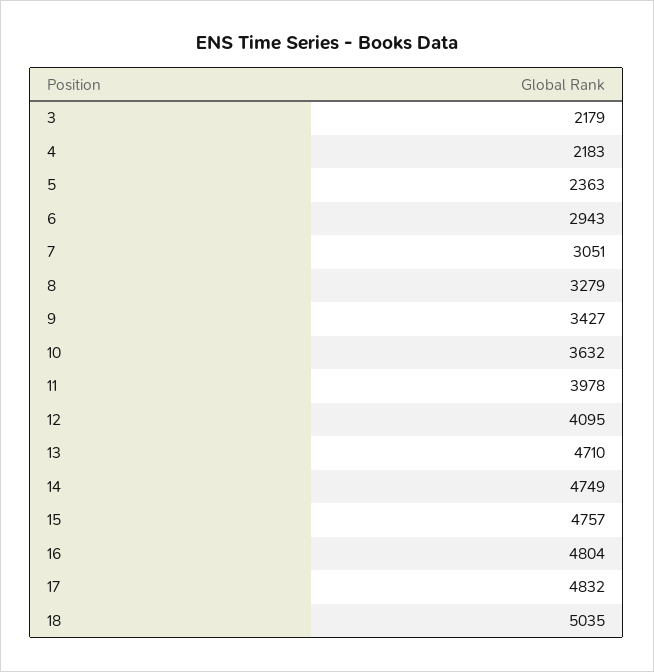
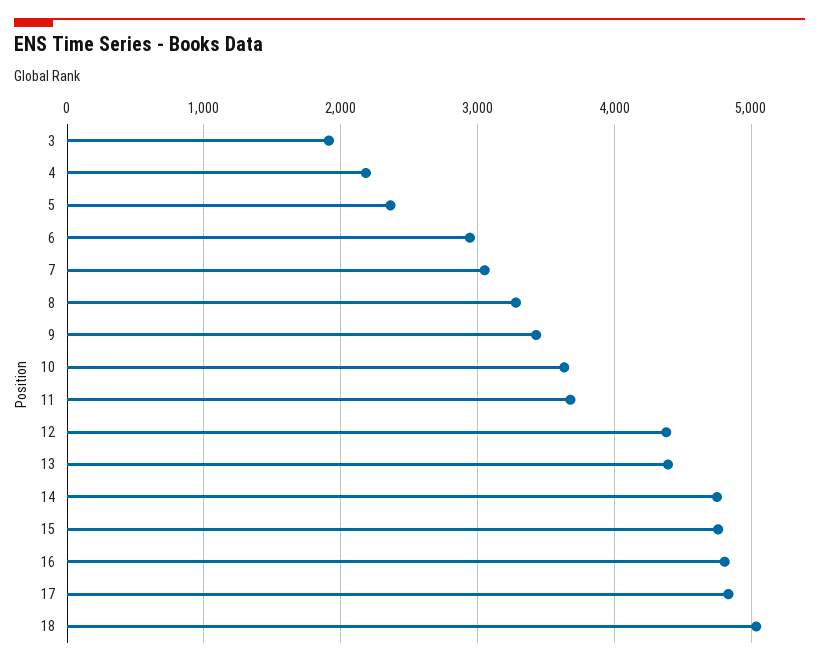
  {
-   "3": 2179,
+   "3": 1900,
    "4": 2183,
    "5": 2363,
    "6": 2943,
    "7": 3051,
    "8": 3279,
    "9": 3427,
    "10": 3632,
-   "11": 3978,
+   "11": 3700,
-   "12": 4095,
+   "12": 4400,
-   "13": 4710,
+   "13": 4400,
    "14": 4749,
    "15": 4757,
    "16": 4804,
    "17": 4832,
    "18": 5035
  }

